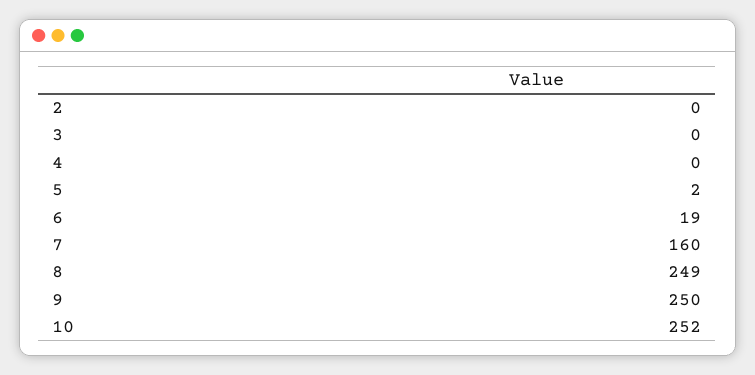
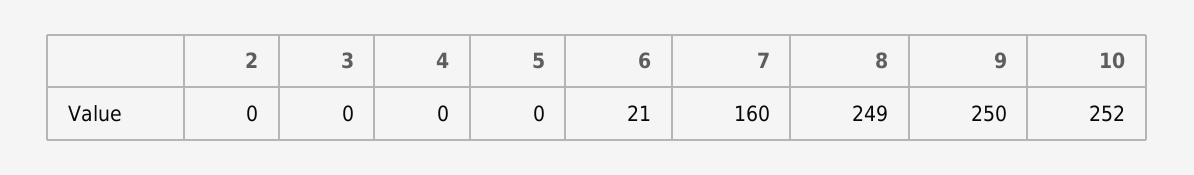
  {
    "2": 0,
    "3": 0,
    "4": 0,
-   "5": 2,
+   "5": 0,
-   "6": 19,
+   "6": 21,
    "7": 160,
    "8": 249,
    "9": 250,
    "10": 252
  }

